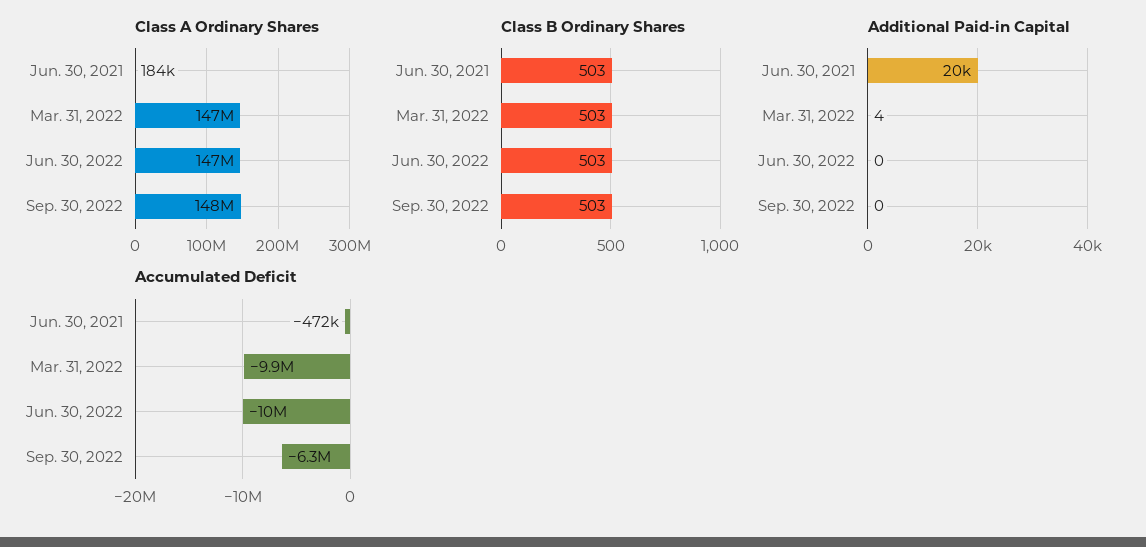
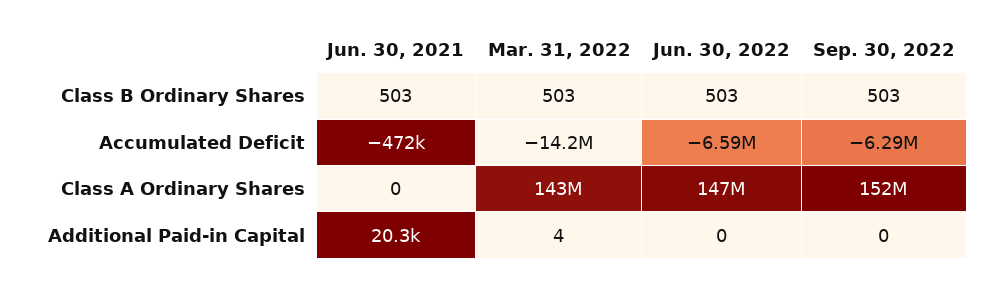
  {
    "Class A Ordinary Shares": {
-     "Jun. 30, 2021": 184000,
+     "Jun. 30, 2021": 0,
-     "Mar. 31, 2022": 147000000,
+     "Mar. 31, 2022": 143000000,
      "Jun. 30, 2022": 147000000,
-     "Sep. 30, 2022": 148000000
+     "Sep. 30, 2022": 152000000
    },
    "Class B Ordinary Shares": {
      "Jun. 30, 2021": 503,
      "Mar. 31, 2022": 503,
      "Jun. 30, 2022": 503,
      "Sep. 30, 2022": 503
    },
    "Additional Paid-in Capital": {
      "Jun. 30, 2021": 20300,
      "Mar. 31, 2022": 4,
      "Jun. 30, 2022": 0,
      "Sep. 30, 2022": 0
    },
    "Accumulated Deficit": {
      "Jun. 30, 2021": -472000,
-     "Mar. 31, 2022": -9900000,
+     "Mar. 31, 2022": -14200000,
-     "Jun. 30, 2022": -10000000,
+     "Jun. 30, 2022": -6590000,
      "Sep. 30, 2022": -6290000
    }
  }

